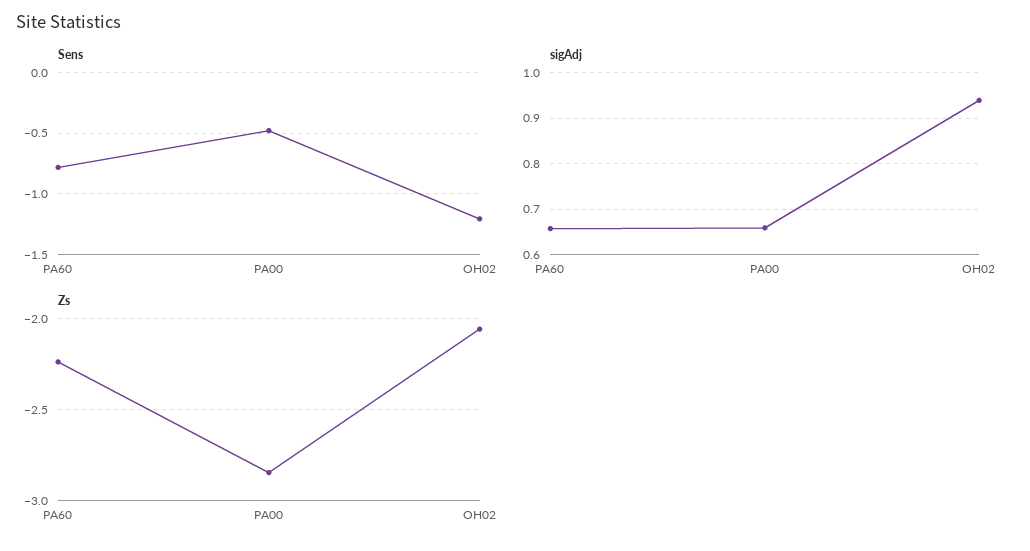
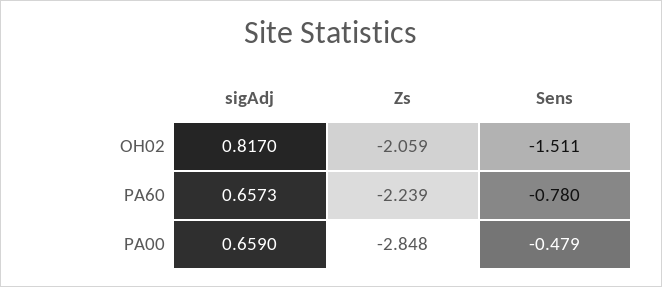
  {
    "Sens": {
      "PA60": -0.78,
      "PA00": -0.479,
-     "OH02": -1.2
+     "OH02": -1.511
    },
    "sigAdj": {
      "PA60": 0.6573,
      "PA00": 0.659,
-     "OH02": 0.94
+     "OH02": 0.817
    },
    "Zs": {
      "PA60": -2.239,
      "PA00": -2.848,
      "OH02": -2.059
    }
  }

